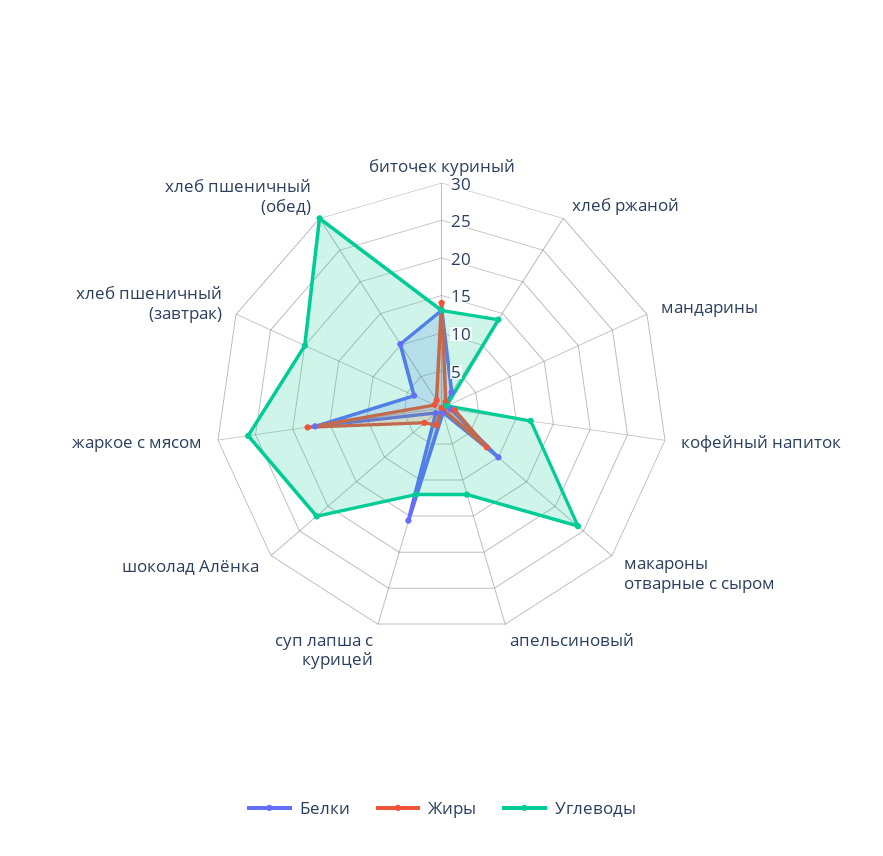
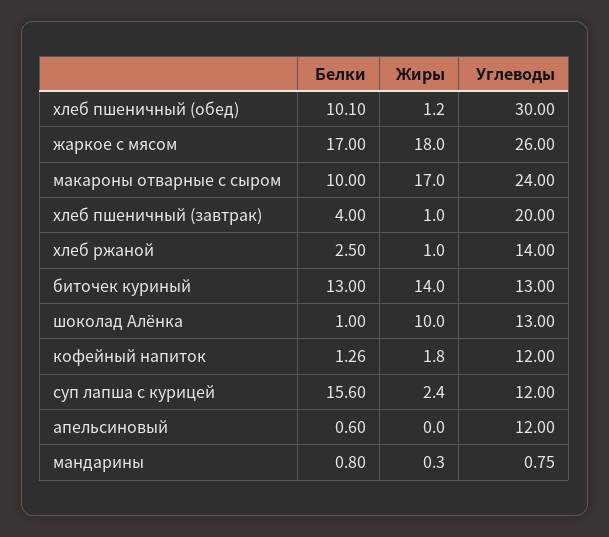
  {
    "Белки": {
      "биточек куриный": 13,
      "хлеб ржаной": 2.5,
      "мандарины": 0.8,
      "кофейный напиток": 1.26,
      "макароны отварные с сыром": 10,
      "апельсиновый": 0.6,
      "суп лапша с курицей": 15.6,
      "шоколад Алёнка": 1,
      "жаркое с мясом": 17,
      "хлеб пшеничный (завтрак)": 4,
      "хлеб пшеничный (обед)": 10.1
    },
    "Жиры": {
      "биточек куриный": 14,
      "хлеб ржаной": 1,
      "мандарины": 0.3,
      "кофейный напиток": 1.8,
-     "макароны отварные с сыром": 7.5,
+     "макароны отварные с сыром": 17,
      "апельсиновый": 0,
      "суп лапша с курицей": 2.4,
-     "шоколад Алёнка": 2.5,
+     "шоколад Алёнка": 10,
      "жаркое с мясом": 18,
      "хлеб пшеничный (завтрак)": 1,
      "хлеб пшеничный (обед)": 1.2
    },
    "Углеводы": {
      "биточек куриный": 13,
      "хлеб ржаной": 14,
      "мандарины": 0.75,
      "кофейный напиток": 12,
      "макароны отварные с сыром": 24,
      "апельсиновый": 12,
      "суп лапша с курицей": 12,
-     "шоколад Алёнка": 22.5,
+     "шоколад Алёнка": 13,
      "жаркое с мясом": 26,
      "хлеб пшеничный (завтрак)": 20,
      "хлеб пшеничный (обед)": 30
    }
  }

